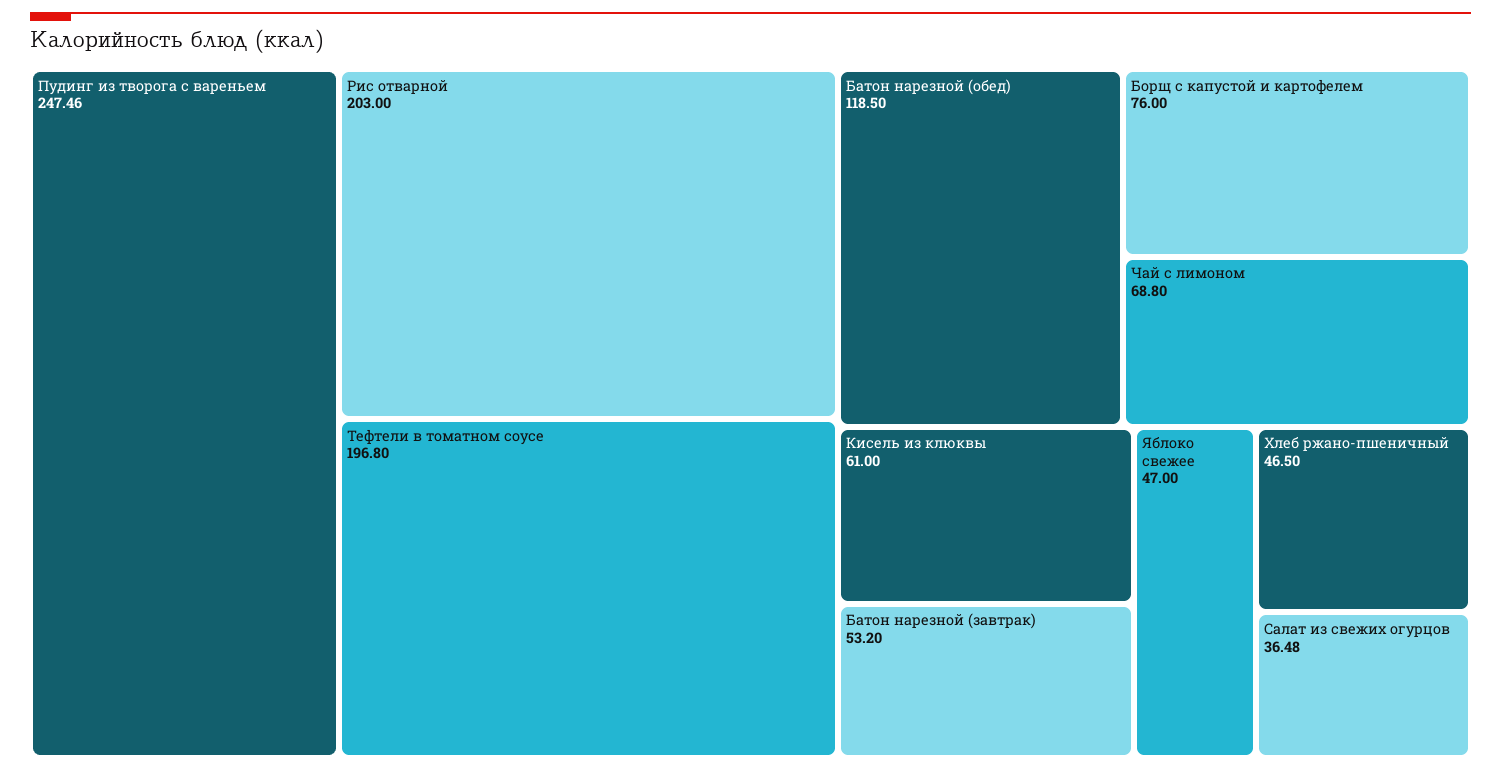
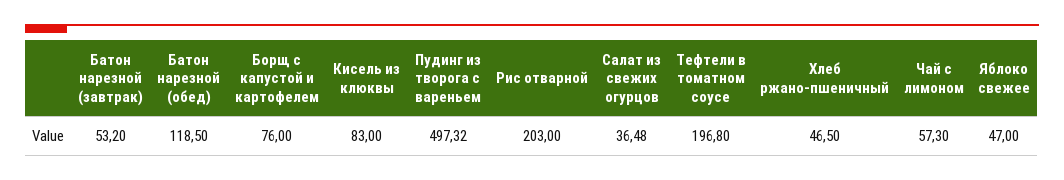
  {
-   "Пудинг из творога с вареньем": 247.46,
+   "Пудинг из творога с вареньем": 497.32,
    "Рис отварной": 203,
    "Тефтели в томатном соусе": 196.8,
    "Батон нарезной (обед)": 118.5,
    "Борщ с капустой и картофелем": 76,
-   "Чай с лимоном": 68.8,
+   "Чай с лимоном": 57.3,
-   "Кисель из клюквы": 61,
+   "Кисель из клюквы": 83,
    "Батон нарезной (завтрак)": 53.2,
    "Яблоко свежее": 47,
    "Хлеб ржано-пшеничный": 46.5,
    "Салат из свежих огурцов": 36.48
  }

